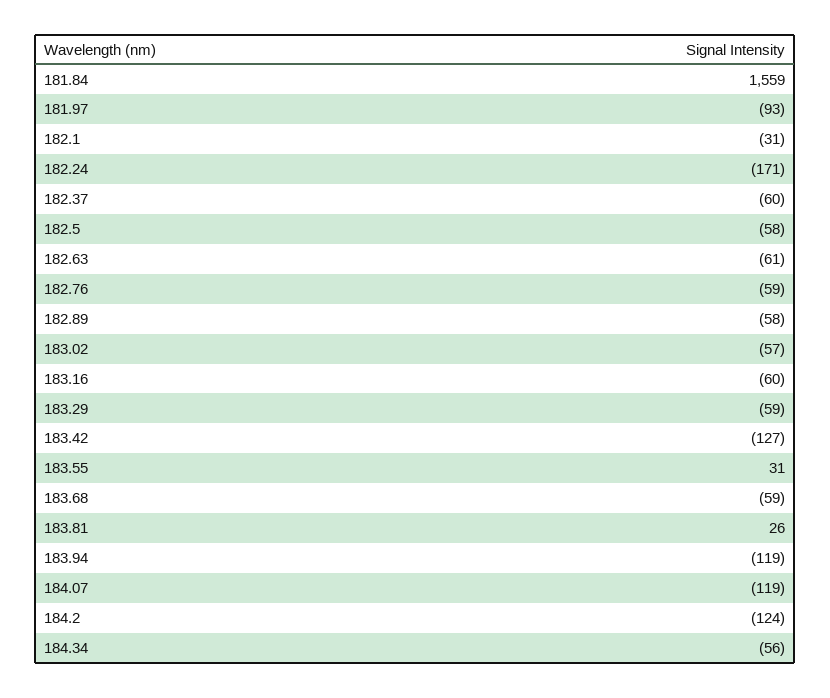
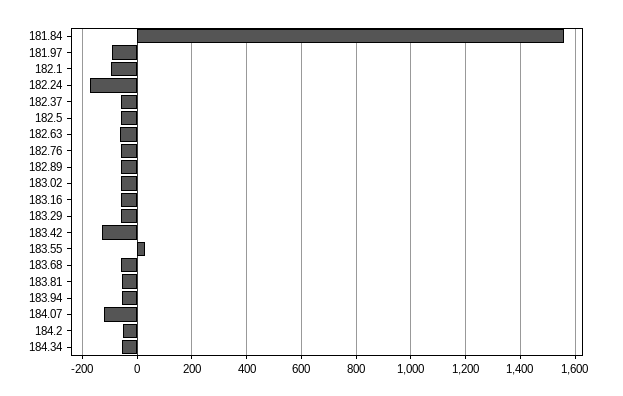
  {
    "181.84": 1559,
    "181.97": -93,
-   "182.1": -31,
+   "182.1": -100,
    "182.24": -171,
    "182.37": -60,
    "182.5": -58,
    "182.63": -61,
    "182.76": -59,
    "182.89": -58,
    "183.02": -57,
    "183.16": -60,
    "183.29": -59,
    "183.42": -127,
    "183.55": 31,
    "183.68": -59,
-   "183.81": 26,
+   "183.81": -50,
-   "183.94": -119,
+   "183.94": -50,
    "184.07": -119,
-   "184.2": -124,
+   "184.2": -50,
    "184.34": -56
  }

